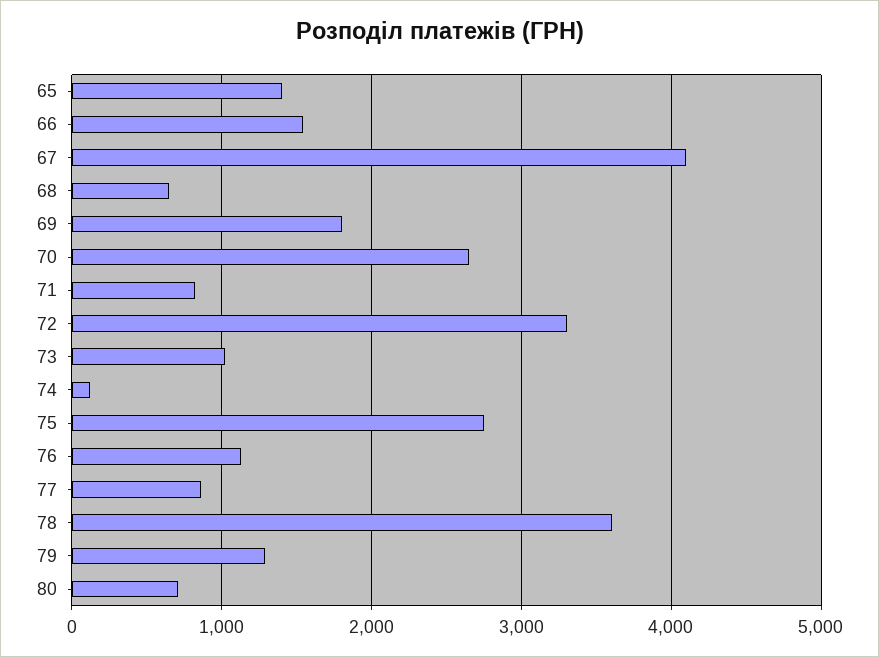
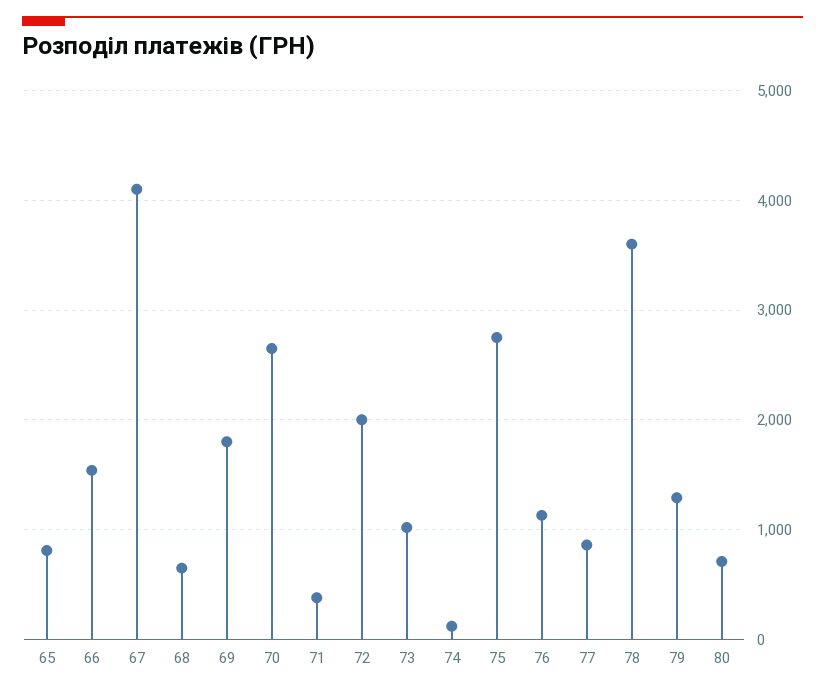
  {
-   "65": 1400,
+   "65": 800,
    "66": 1500,
    "67": 4100,
    "68": 700,
    "69": 1800,
    "70": 2700,
-   "71": 800,
+   "71": 400,
-   "72": 3300,
+   "72": 2000,
    "73": 1000,
    "74": 100,
    "75": 2800,
    "76": 1100,
    "77": 900,
    "78": 3600,
    "79": 1300,
    "80": 700
  }

